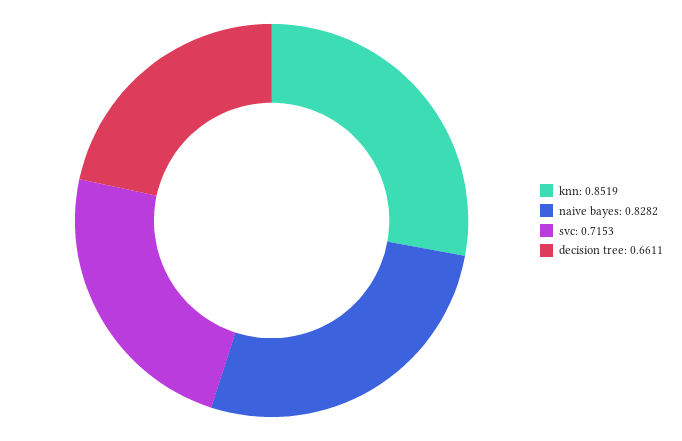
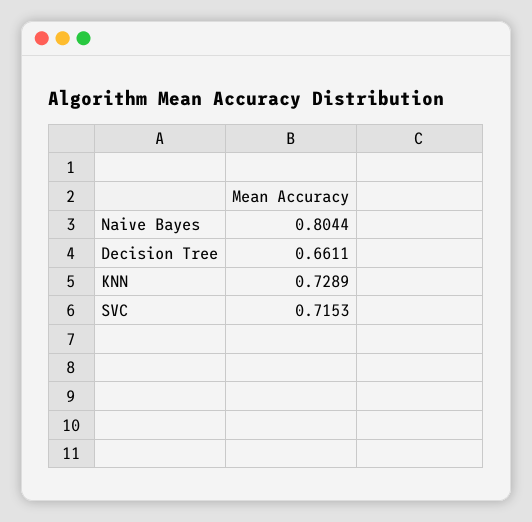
  {
-   "knn": 0.8519,
+   "knn": 0.7289,
-   "naive bayes": 0.8282,
+   "naive bayes": 0.8044,
    "svc": 0.7153,
    "decision tree": 0.6611
  }

